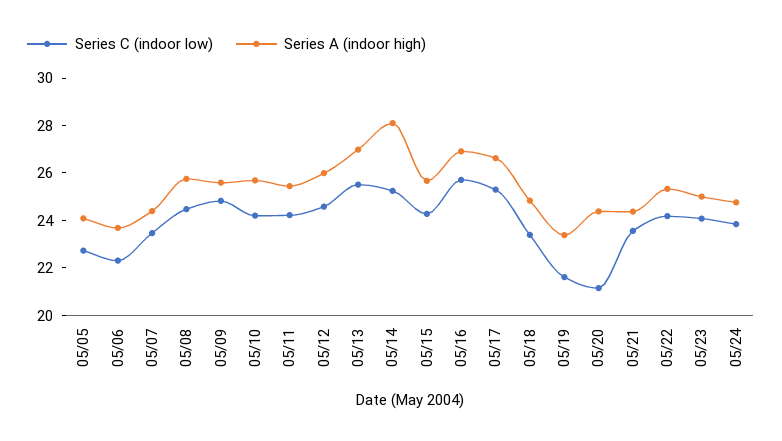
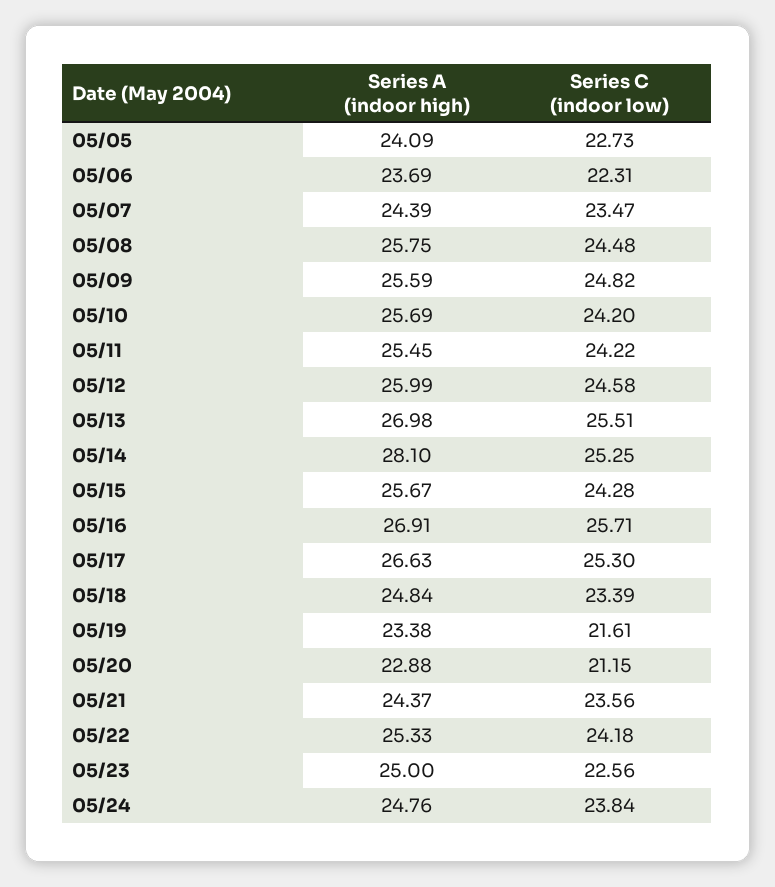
  {
    "Series C (indoor low)": {
      "05/05": 22.73,
      "05/06": 22.31,
      "05/07": 23.47,
      "05/08": 24.48,
      "05/09": 24.82,
      "05/10": 24.2,
      "05/11": 24.22,
      "05/12": 24.58,
      "05/13": 25.51,
      "05/14": 25.25,
      "05/15": 24.28,
      "05/16": 25.71,
      "05/17": 25.3,
      "05/18": 23.39,
      "05/19": 21.61,
      "05/20": 21.15,
      "05/21": 23.56,
      "05/22": 24.18,
-     "05/23": 24,
+     "05/23": 22.56,
      "05/24": 23.84
    },
    "Series A (indoor high)": {
      "05/05": 24.09,
      "05/06": 23.69,
      "05/07": 24.39,
      "05/08": 25.75,
      "05/09": 25.59,
      "05/10": 25.69,
      "05/11": 25.45,
      "05/12": 25.99,
      "05/13": 26.98,
      "05/14": 28.1,
      "05/15": 25.67,
      "05/16": 26.91,
      "05/17": 26.63,
      "05/18": 24.84,
      "05/19": 23.38,
-     "05/20": 24.5,
+     "05/20": 22.88,
      "05/21": 24.37,
      "05/22": 25.33,
      "05/23": 25,
      "05/24": 24.76
    }
  }

